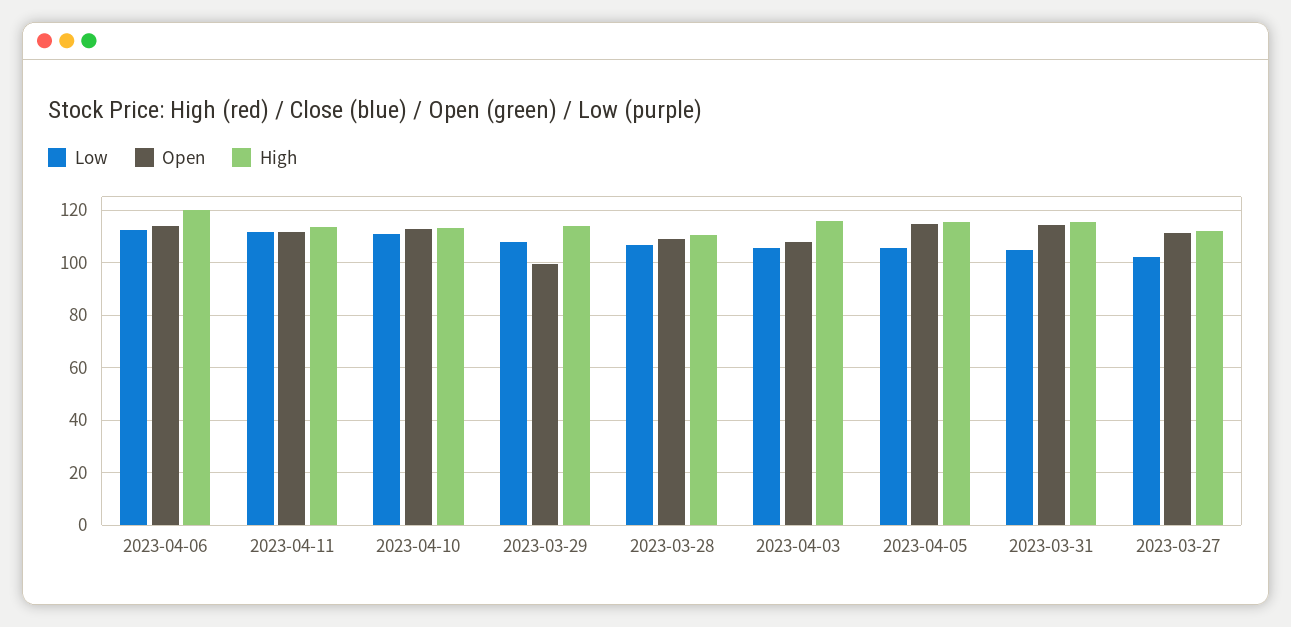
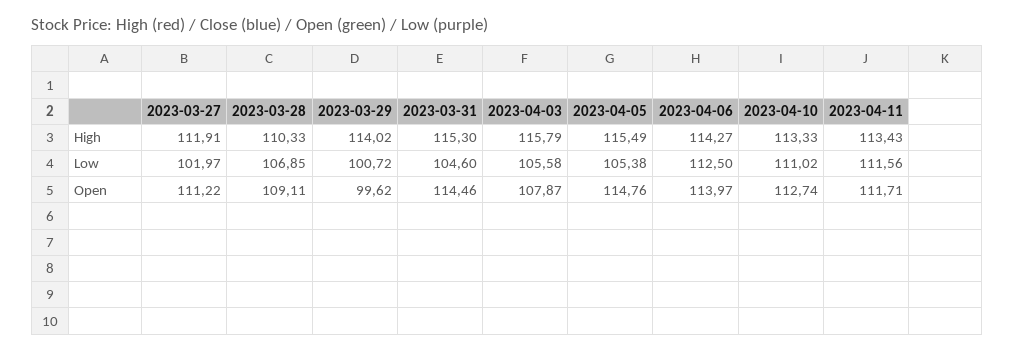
  {
    "Low": {
      "2023-04-06": 112.5,
      "2023-04-11": 111.56,
      "2023-04-10": 111.02,
-     "2023-03-29": 107.5,
+     "2023-03-29": 100.72,
      "2023-03-28": 106.85,
      "2023-04-03": 105.58,
      "2023-04-05": 105.38,
      "2023-03-31": 104.6,
      "2023-03-27": 101.97
    },
    "Open": {
      "2023-04-06": 113.97,
      "2023-04-11": 111.71,
      "2023-04-10": 112.74,
      "2023-03-29": 99.62,
      "2023-03-28": 109.11,
      "2023-04-03": 107.87,
      "2023-04-05": 114.76,
      "2023-03-31": 114.46,
      "2023-03-27": 111.22
    },
    "High": {
-     "2023-04-06": 120,
+     "2023-04-06": 114.27,
      "2023-04-11": 113.43,
      "2023-04-10": 113.33,
      "2023-03-29": 114.02,
      "2023-03-28": 110.33,
      "2023-04-03": 115.79,
      "2023-04-05": 115.49,
      "2023-03-31": 115.3,
      "2023-03-27": 111.91
    }
  }

